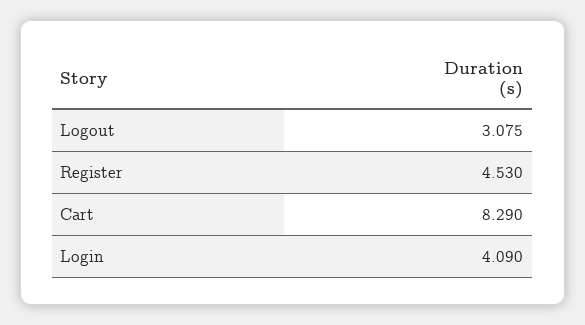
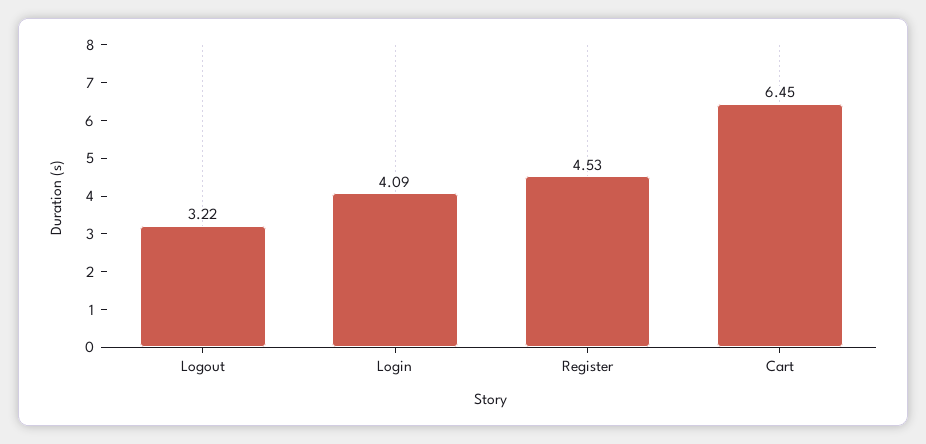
  {
-   "Logout": 3.075,
+   "Logout": 3.22,
    "Register": 4.53,
-   "Cart": 8.29,
+   "Cart": 6.45,
    "Login": 4.09
  }

